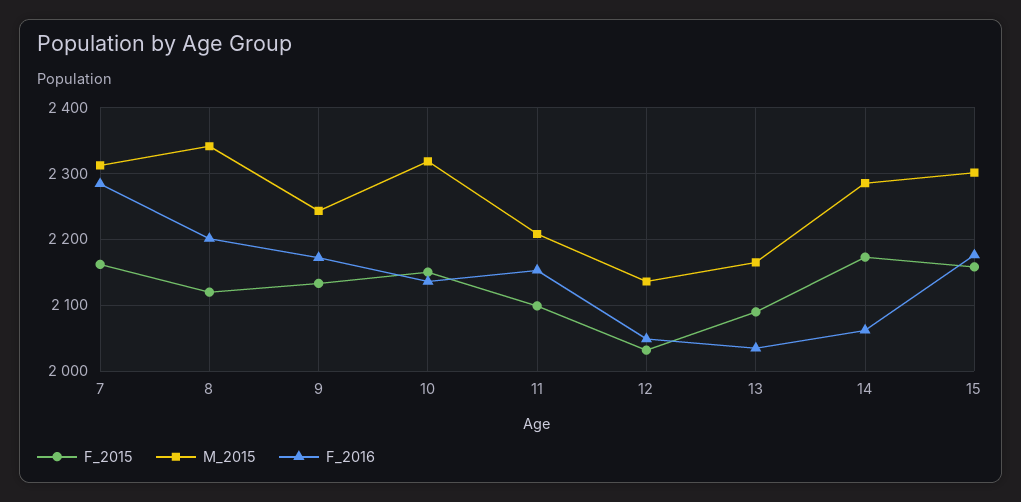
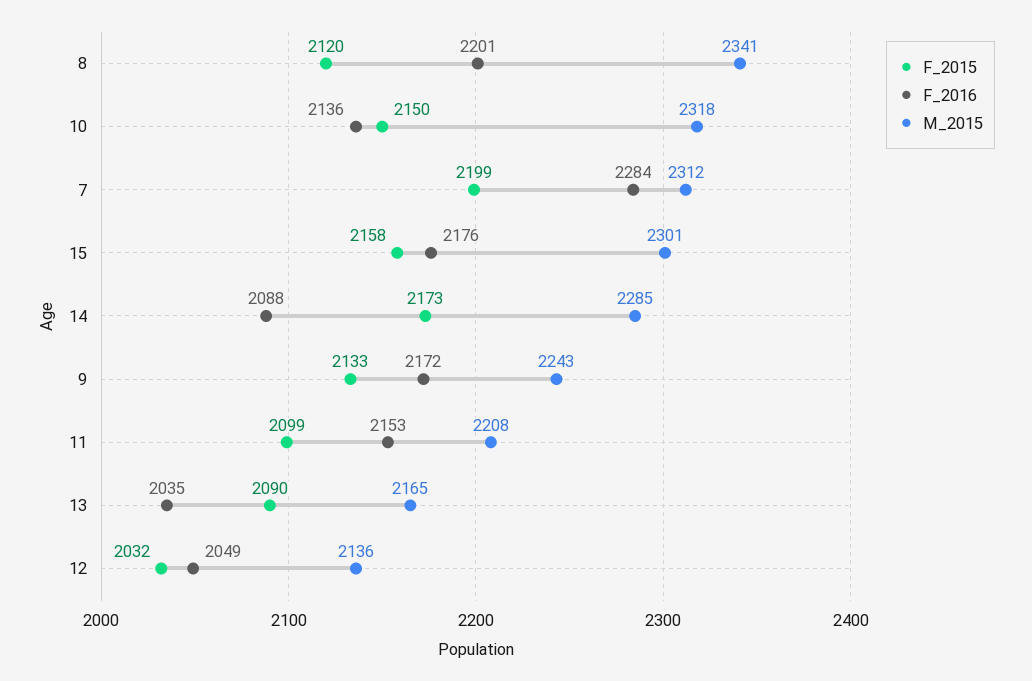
  {
    "F_2015": {
-     "7": 2160,
+     "7": 2199,
      "8": 2120,
      "9": 2133,
      "10": 2150,
      "11": 2099,
      "12": 2032,
      "13": 2090,
      "14": 2173,
      "15": 2158
    },
    "M_2015": {
      "7": 2312,
      "8": 2341,
      "9": 2243,
      "10": 2318,
      "11": 2208,
      "12": 2136,
      "13": 2165,
      "14": 2285,
      "15": 2301
    },
    "F_2016": {
      "7": 2284,
      "8": 2201,
      "9": 2172,
      "10": 2136,
      "11": 2153,
      "12": 2049,
      "13": 2035,
-     "14": 2060,
+     "14": 2088,
      "15": 2176
    }
  }

